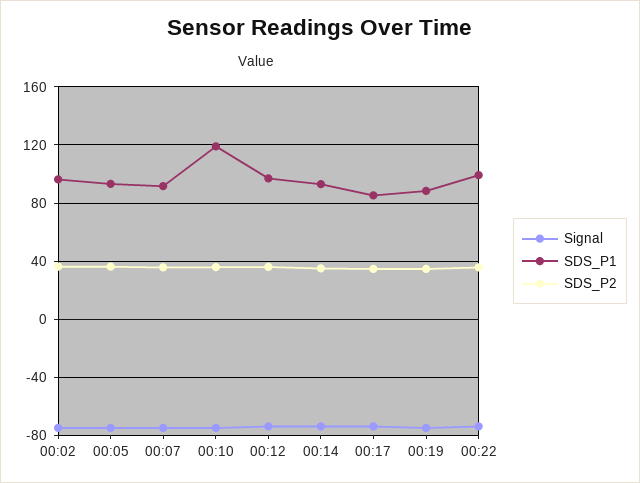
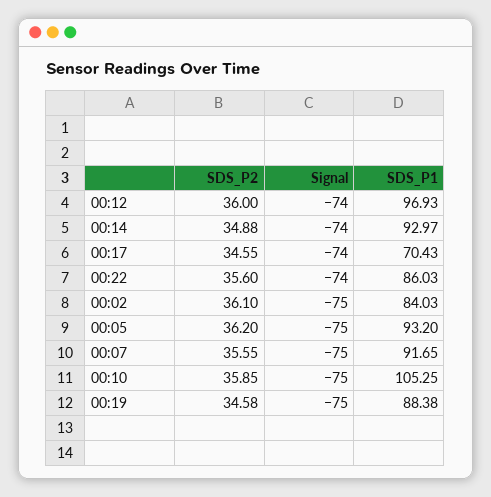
  {
    "Signal": {
      "00:02": -75,
      "00:05": -75,
      "00:07": -75,
      "00:10": -75,
      "00:12": -74,
      "00:14": -74,
      "00:17": -74,
      "00:19": -75,
      "00:22": -74
    },
    "SDS_P1": {
-     "00:02": 95,
+     "00:02": 84.03,
      "00:05": 93.2,
      "00:07": 91.65,
-     "00:10": 120,
+     "00:10": 105.25,
      "00:12": 96.93,
      "00:14": 92.97,
-     "00:17": 85,
+     "00:17": 70.43,
      "00:19": 88.38,
-     "00:22": 100
+     "00:22": 86.03
    },
    "SDS_P2": {
      "00:02": 36.1,
      "00:05": 36.2,
      "00:07": 35.55,
      "00:10": 35.85,
      "00:12": 36,
      "00:14": 34.88,
      "00:17": 34.55,
      "00:19": 34.58,
      "00:22": 35.6
    }
  }

